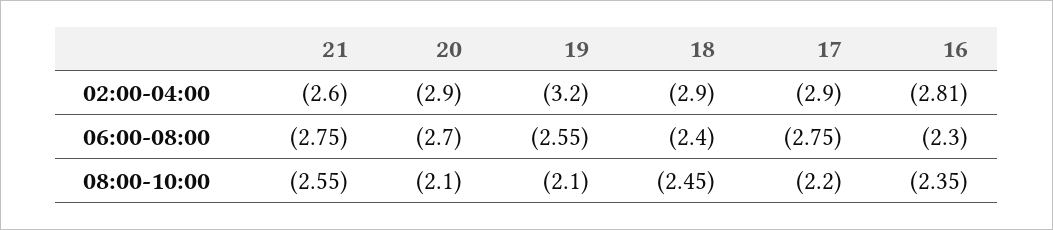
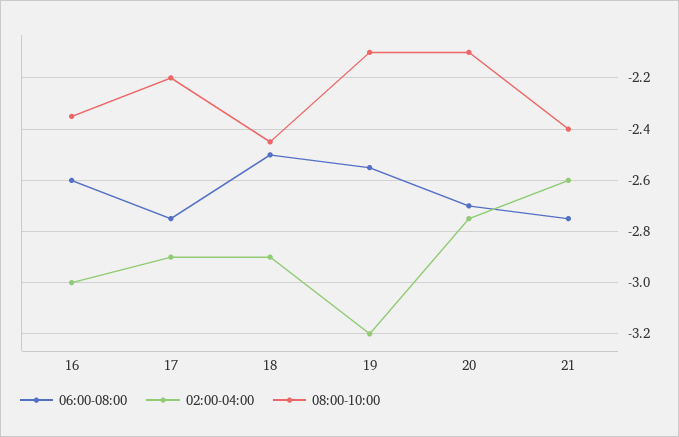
  {
    "02:00-04:00": {
      "21": -2.6,
-     "20": -2.9,
+     "20": -2.75,
      "19": -3.2,
      "18": -2.9,
      "17": -2.9,
-     "16": -2.81
+     "16": -3
    },
    "06:00-08:00": {
      "21": -2.75,
      "20": -2.7,
      "19": -2.55,
-     "18": -2.4,
+     "18": -2.5,
      "17": -2.75,
-     "16": -2.3
+     "16": -2.6
    },
    "08:00-10:00": {
-     "21": -2.55,
+     "21": -2.4,
      "20": -2.1,
      "19": -2.1,
      "18": -2.45,
      "17": -2.2,
      "16": -2.35
    }
  }

